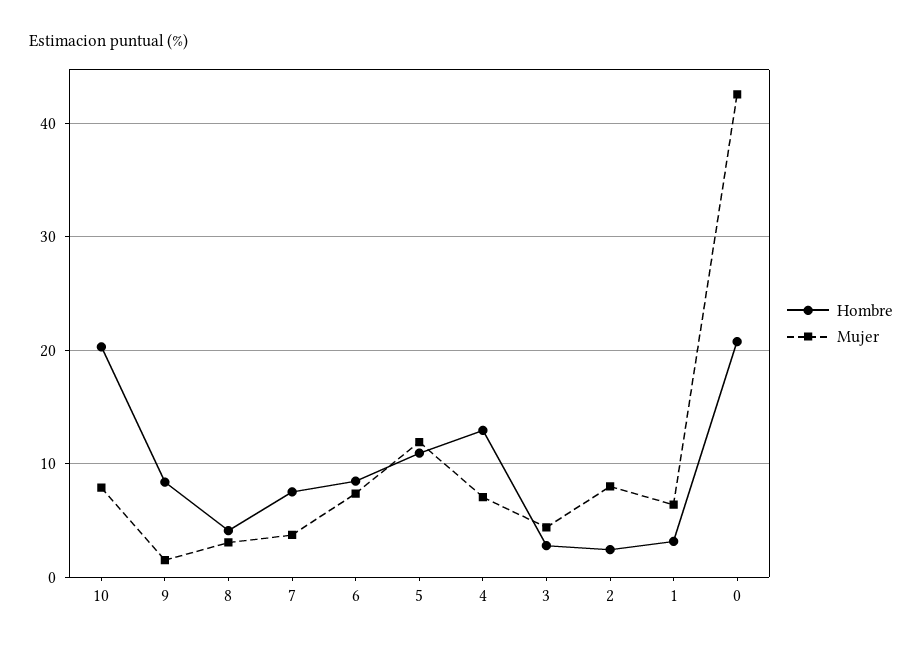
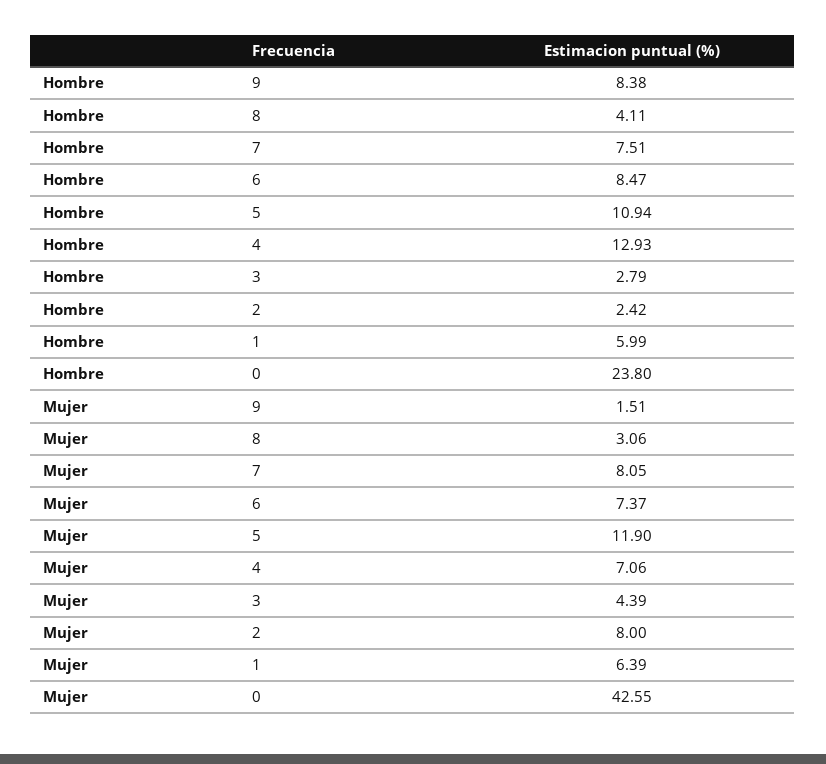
  {
    "Hombre": {
-     "10": 20,
      "9": 8.38,
      "8": 4.11,
      "7": 7.51,
      "6": 8.47,
      "5": 10.94,
      "4": 12.93,
      "3": 2.79,
      "2": 2.42,
-     "1": 3,
+     "1": 5.99,
-     "0": 21
+     "0": 23.8
    },
    "Mujer": {
-     "10": 8,
      "9": 1.51,
      "8": 3.06,
-     "7": 4,
+     "7": 8.05,
      "6": 7.37,
      "5": 11.9,
      "4": 7.06,
      "3": 4.39,
      "2": 8,
      "1": 6.39,
      "0": 42.55
    }
  }

